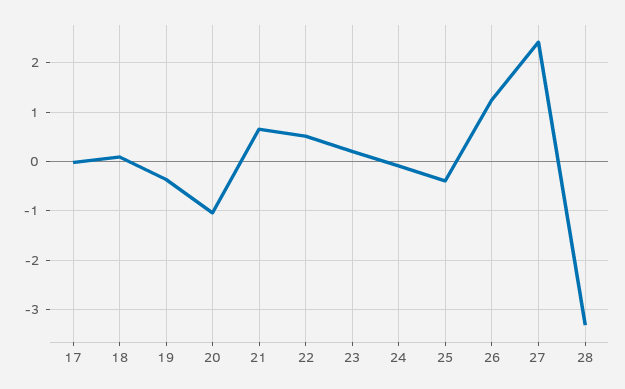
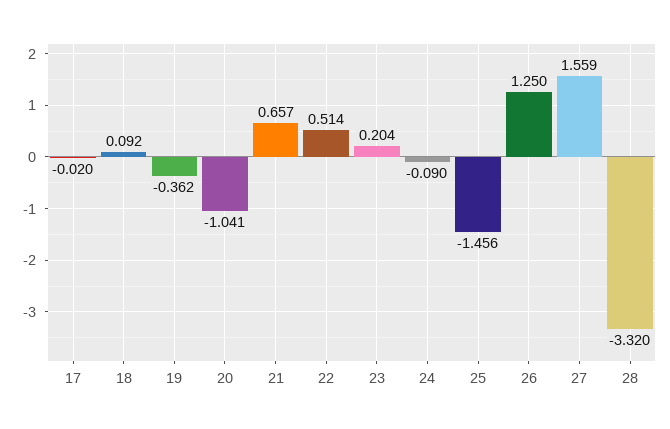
  {
    "17": -0.02,
    "18": 0.092,
    "19": -0.362,
    "20": -1.041,
    "21": 0.657,
    "22": 0.514,
    "23": 0.204,
    "24": -0.09,
-   "25": -0.4,
+   "25": -1.456,
    "26": 1.25,
-   "27": 2.4,
+   "27": 1.559,
    "28": -3.32
  }

